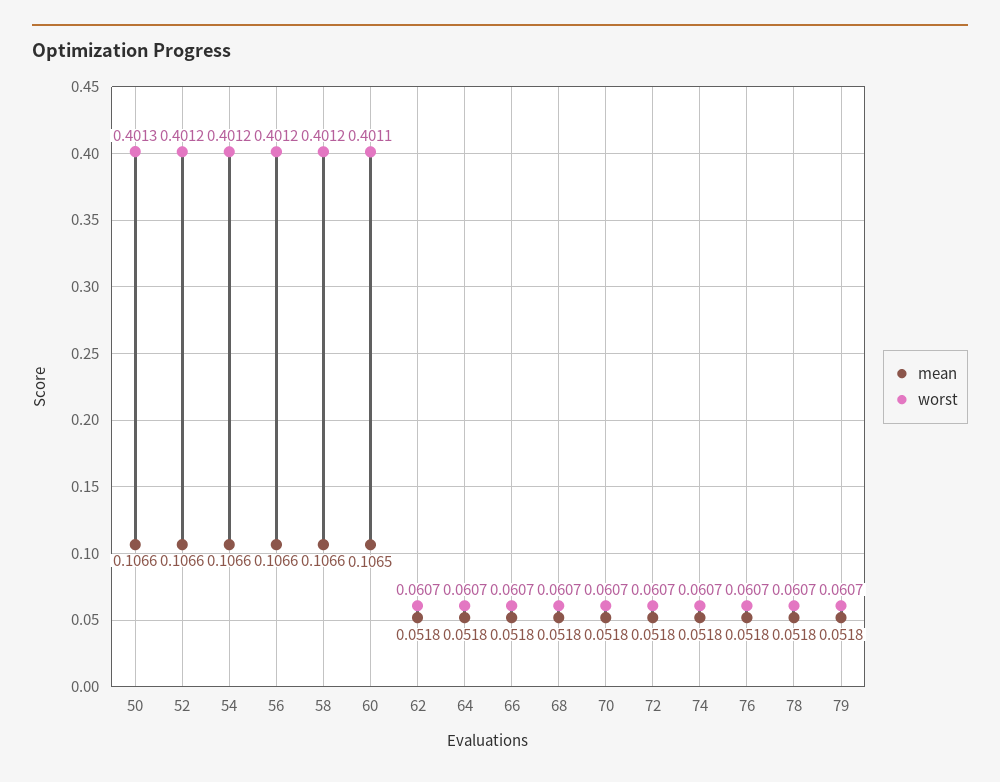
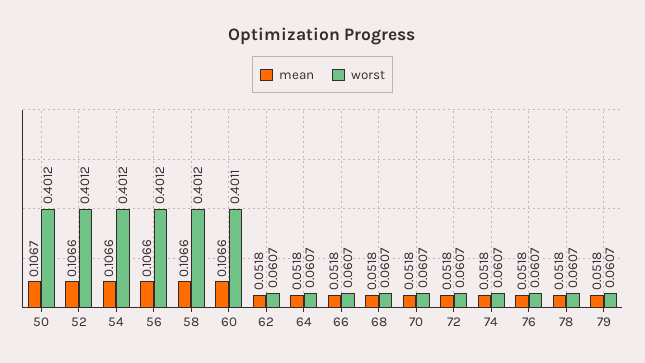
  {
    "mean": {
-     "50": 0.1066,
+     "50": 0.1067,
      "52": 0.1066,
      "54": 0.1066,
      "56": 0.1066,
      "58": 0.1066,
-     "60": 0.1065,
+     "60": 0.1066,
      "62": 0.0518,
      "64": 0.0518,
      "66": 0.0518,
      "68": 0.0518,
      "70": 0.0518,
      "72": 0.0518,
      "74": 0.0518,
      "76": 0.0518,
      "78": 0.0518,
      "79": 0.0518
    },
    "worst": {
-     "50": 0.4013,
+     "50": 0.4012,
      "52": 0.4012,
      "54": 0.4012,
      "56": 0.4012,
      "58": 0.4012,
      "60": 0.4011,
      "62": 0.0607,
      "64": 0.0607,
      "66": 0.0607,
      "68": 0.0607,
      "70": 0.0607,
      "72": 0.0607,
      "74": 0.0607,
      "76": 0.0607,
      "78": 0.0607,
      "79": 0.0607
    }
  }

